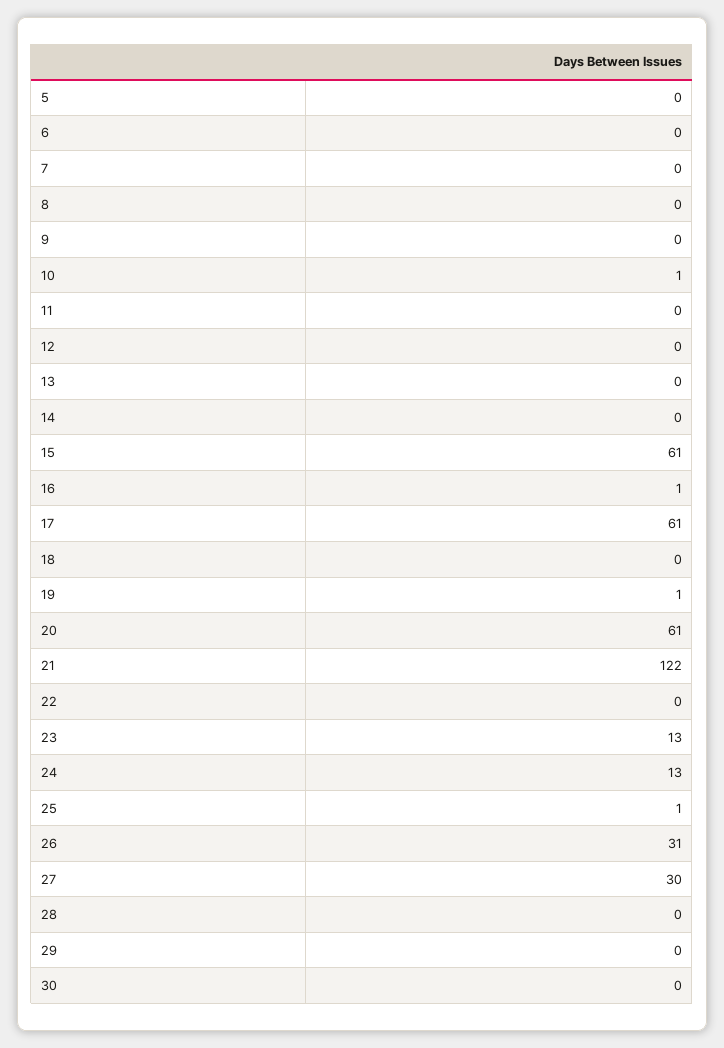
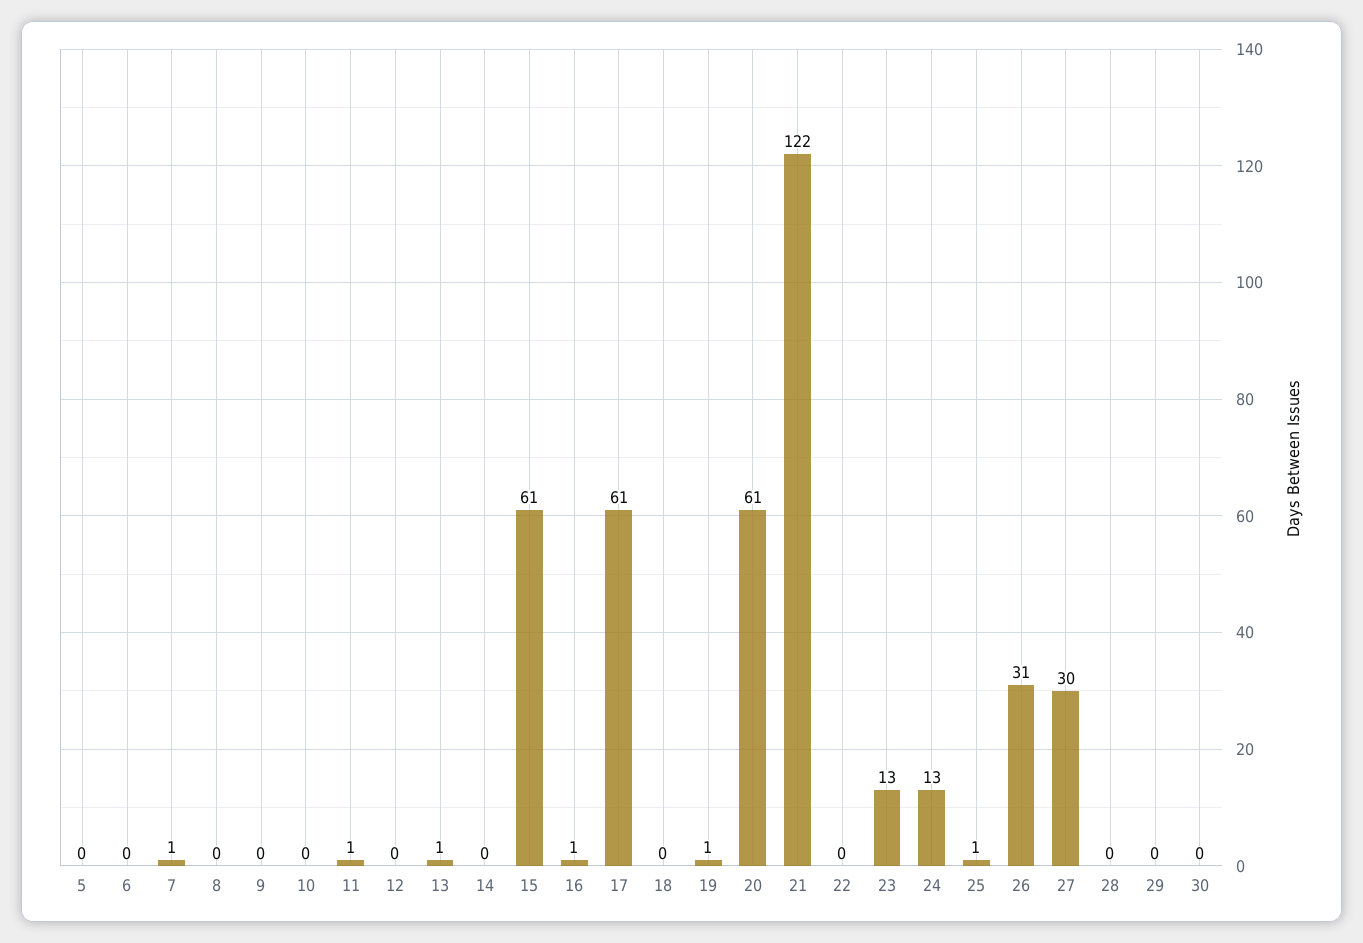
  {
    "5": 0,
    "6": 0,
-   "7": 0,
+   "7": 1,
    "8": 0,
    "9": 0,
-   "10": 1,
+   "10": 0,
-   "11": 0,
+   "11": 1,
    "12": 0,
-   "13": 0,
+   "13": 1,
    "14": 0,
    "15": 61,
    "16": 1,
    "17": 61,
    "18": 0,
    "19": 1,
    "20": 61,
    "21": 122,
    "22": 0,
    "23": 13,
    "24": 13,
    "25": 1,
    "26": 31,
    "27": 30,
    "28": 0,
    "29": 0,
    "30": 0
  }

